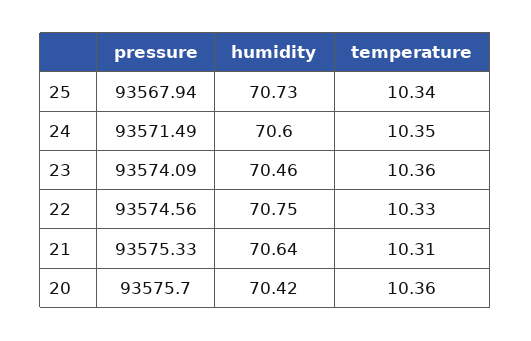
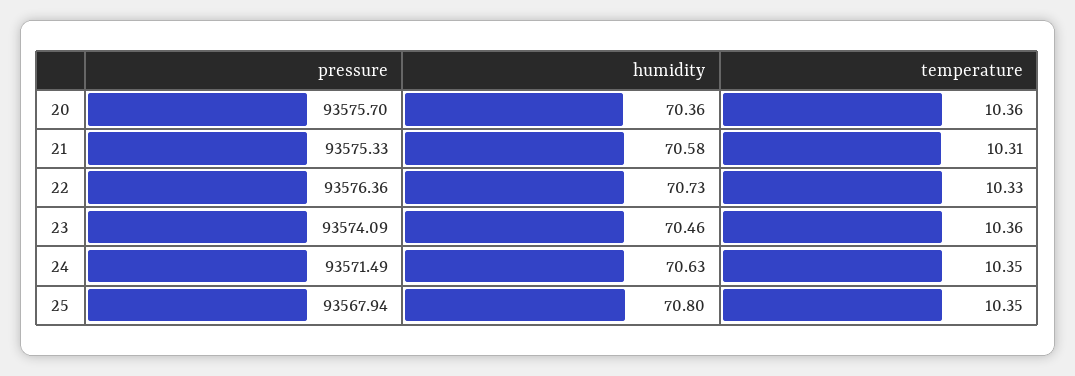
  {
    "pressure": {
      "25": 93567.94,
      "24": 93571.49,
      "23": 93574.09,
-     "22": 93574.56,
+     "22": 93576.36,
      "21": 93575.33,
      "20": 93575.7
    },
    "humidity": {
-     "25": 70.73,
+     "25": 70.8,
-     "24": 70.6,
+     "24": 70.63,
      "23": 70.46,
-     "22": 70.75,
+     "22": 70.73,
-     "21": 70.64,
+     "21": 70.58,
-     "20": 70.42
+     "20": 70.36
    },
    "temperature": {
-     "25": 10.34,
+     "25": 10.35,
      "24": 10.35,
      "23": 10.36,
      "22": 10.33,
      "21": 10.31,
      "20": 10.36
    }
  }

